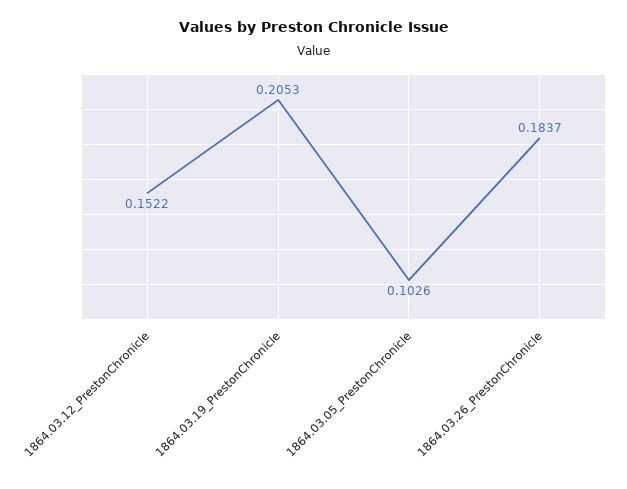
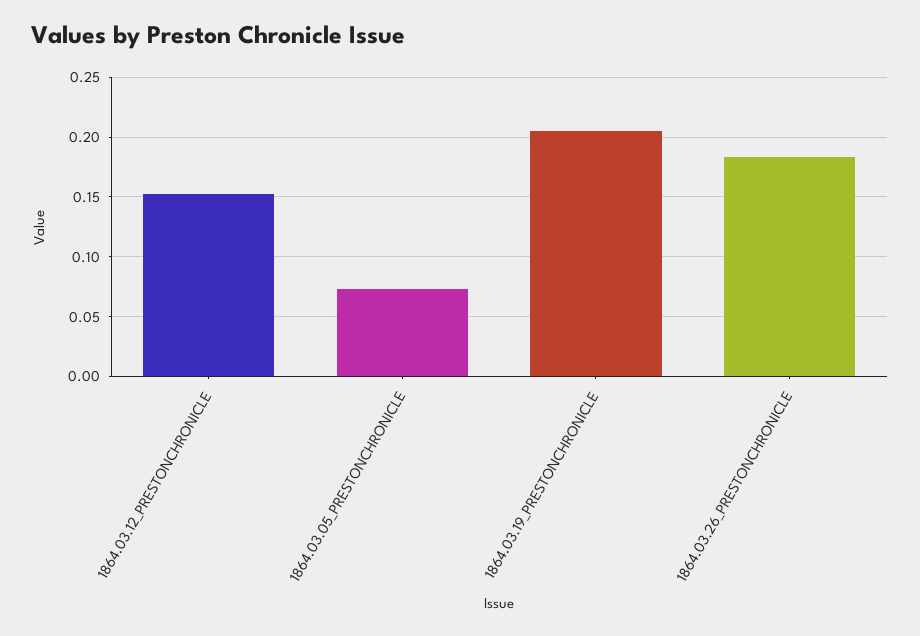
  {
    "1864.03.12_PrestonChronicle": 0.1522,
    "1864.03.19_PrestonChronicle": 0.2053,
-   "1864.03.05_PrestonChronicle": 0.1026,
+   "1864.03.05_PrestonChronicle": 0.07,
    "1864.03.26_PrestonChronicle": 0.1837
  }

